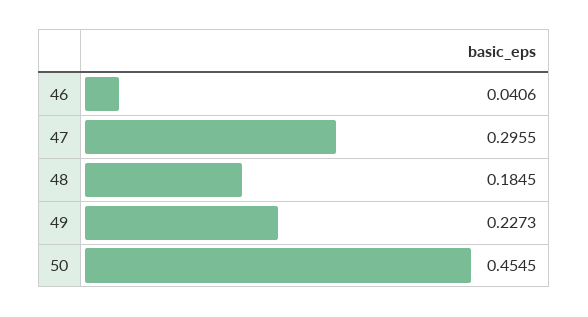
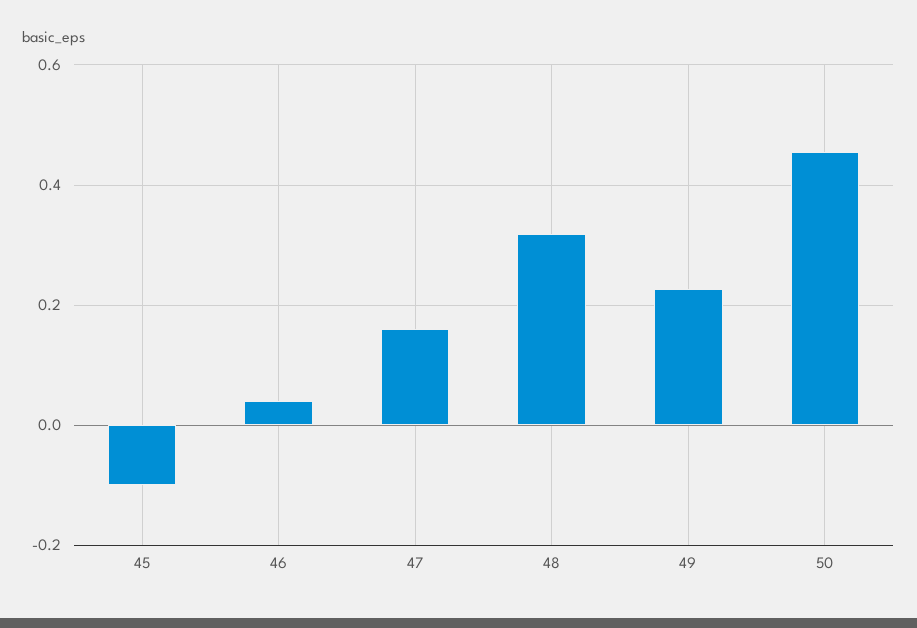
  {
    "46": 0.0406,
-   "47": 0.2955,
+   "47": 0.16,
-   "48": 0.1845,
+   "48": 0.32,
    "49": 0.2273,
-   "50": 0.4545
+   "50": 0.4545,
+   "45": -0.1
  }

